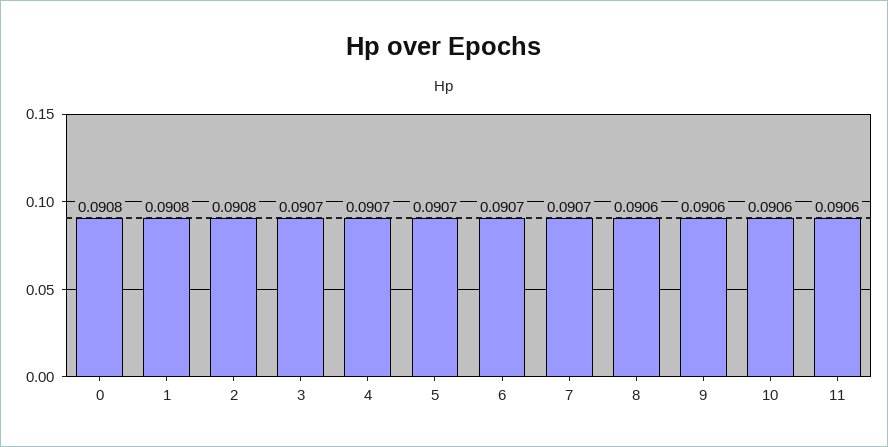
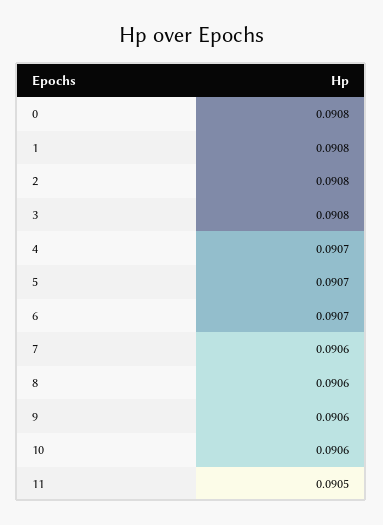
  {
    "0": 0.0908,
    "1": 0.0908,
    "2": 0.0908,
-   "3": 0.0907,
+   "3": 0.0908,
    "4": 0.0907,
    "5": 0.0907,
    "6": 0.0907,
-   "7": 0.0907,
+   "7": 0.0906,
    "8": 0.0906,
    "9": 0.0906,
    "10": 0.0906,
-   "11": 0.0906
+   "11": 0.0905
  }

